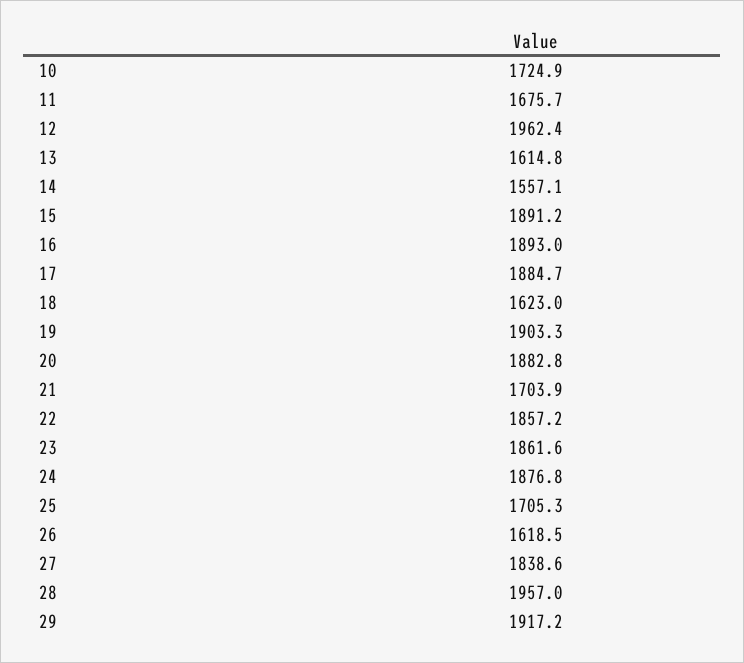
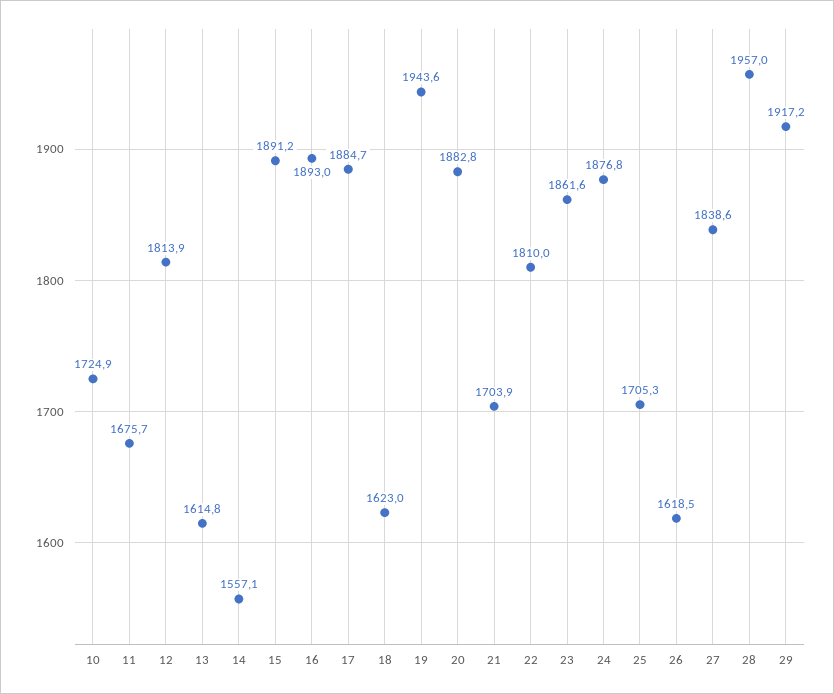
  {
    "10": 1724.9,
    "11": 1675.7,
-   "12": 1962.4,
+   "12": 1813.9,
    "13": 1614.8,
    "14": 1557.1,
    "15": 1891.2,
    "16": 1893,
    "17": 1884.7,
    "18": 1623,
-   "19": 1903.3,
+   "19": 1943.6,
    "20": 1882.8,
    "21": 1703.9,
-   "22": 1857.2,
+   "22": 1810,
    "23": 1861.6,
    "24": 1876.8,
    "25": 1705.3,
    "26": 1618.5,
    "27": 1838.6,
    "28": 1957,
    "29": 1917.2
  }

